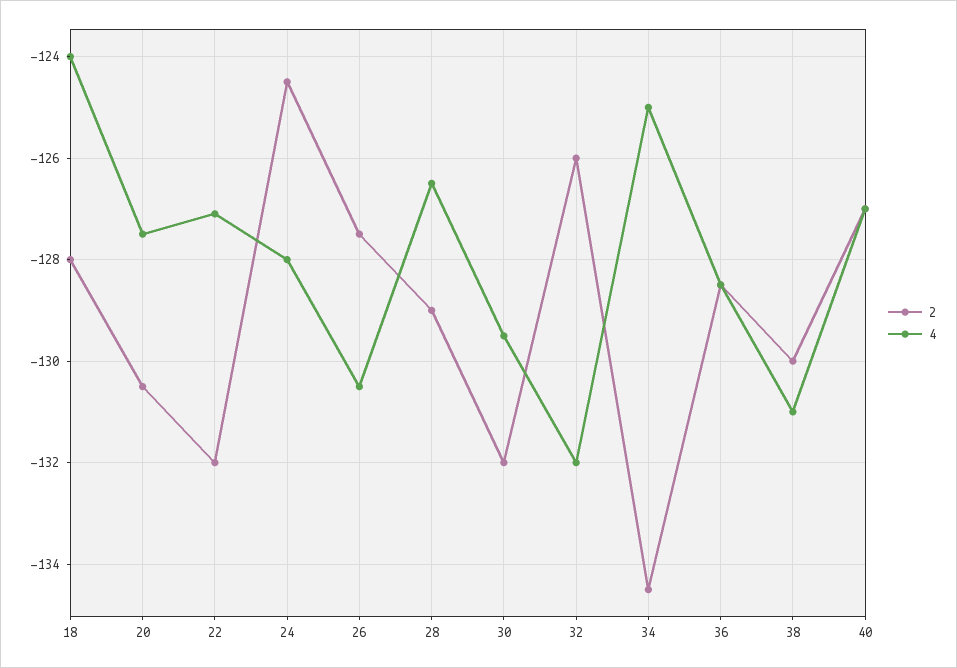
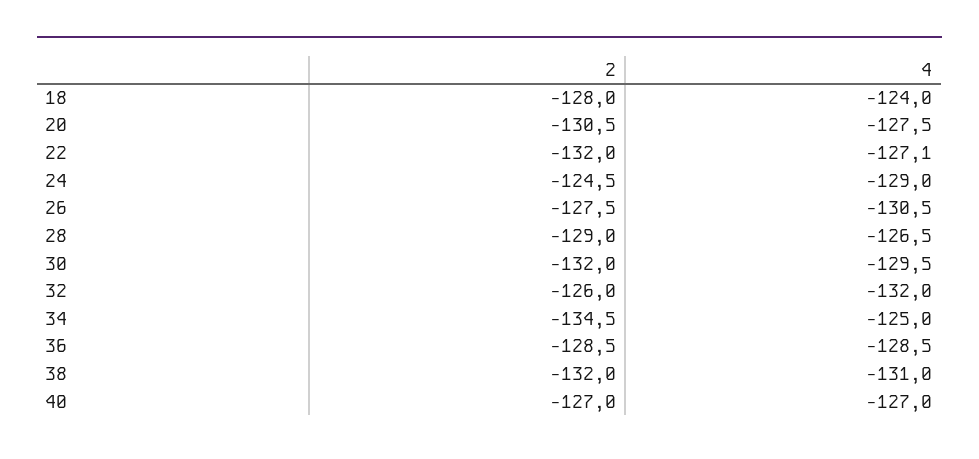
  {
    "2": {
      "18": -128,
      "20": -130.5,
      "22": -132,
      "24": -124.5,
      "26": -127.5,
      "28": -129,
      "30": -132,
      "32": -126,
      "34": -134.5,
      "36": -128.5,
-     "38": -130,
+     "38": -132,
      "40": -127
    },
    "4": {
      "18": -124,
      "20": -127.5,
      "22": -127.1,
-     "24": -128,
+     "24": -129,
      "26": -130.5,
      "28": -126.5,
      "30": -129.5,
      "32": -132,
      "34": -125,
      "36": -128.5,
      "38": -131,
      "40": -127
    }
  }

